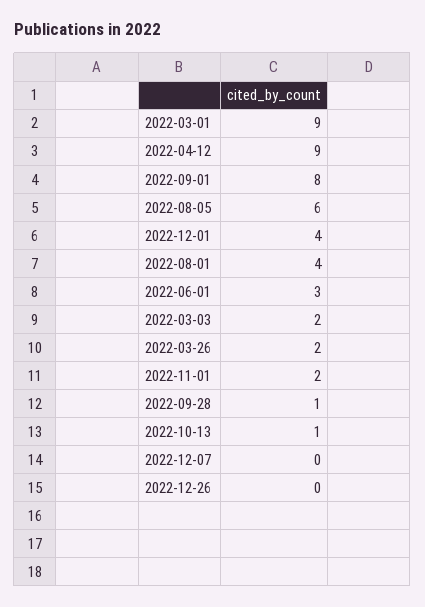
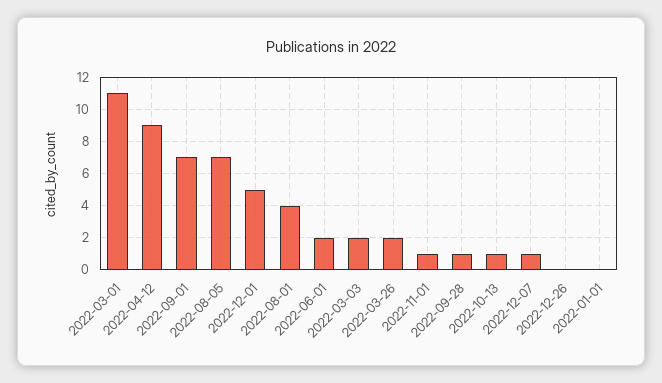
  {
-   "2022-03-01": 9,
+   "2022-03-01": 11,
    "2022-04-12": 9,
-   "2022-09-01": 8,
+   "2022-09-01": 7,
-   "2022-08-05": 6,
+   "2022-08-05": 7,
-   "2022-12-01": 4,
+   "2022-12-01": 5,
    "2022-08-01": 4,
-   "2022-06-01": 3,
+   "2022-06-01": 2,
    "2022-03-03": 2,
    "2022-03-26": 2,
-   "2022-11-01": 2,
+   "2022-11-01": 1,
    "2022-09-28": 1,
    "2022-10-13": 1,
-   "2022-12-07": 0,
+   "2022-12-07": 1,
-   "2022-12-26": 0
+   "2022-12-26": 0,
+   "2022-01-01": 0
  }

